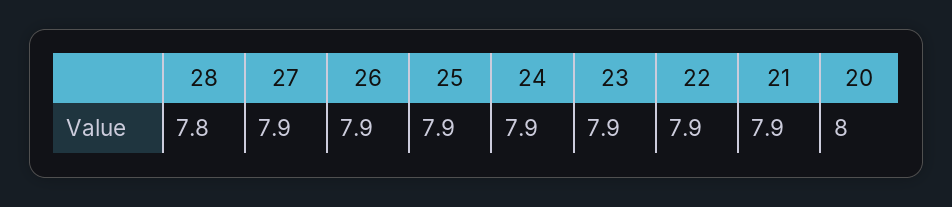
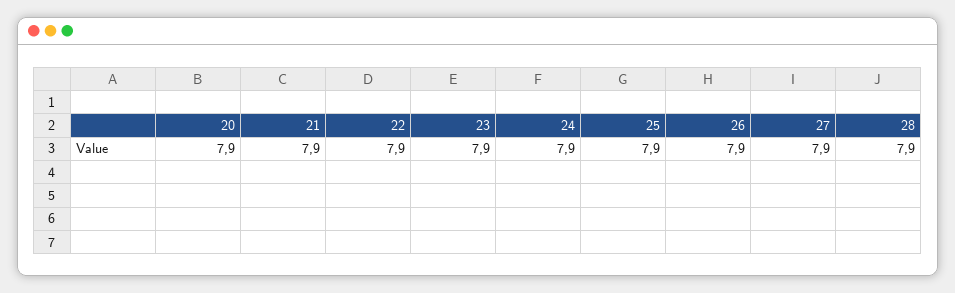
  {
-   "28": 7.8,
+   "28": 7.9,
    "27": 7.9,
    "26": 7.9,
    "25": 7.9,
    "24": 7.9,
    "23": 7.9,
    "22": 7.9,
    "21": 7.9,
-   "20": 8
+   "20": 7.9
  }

